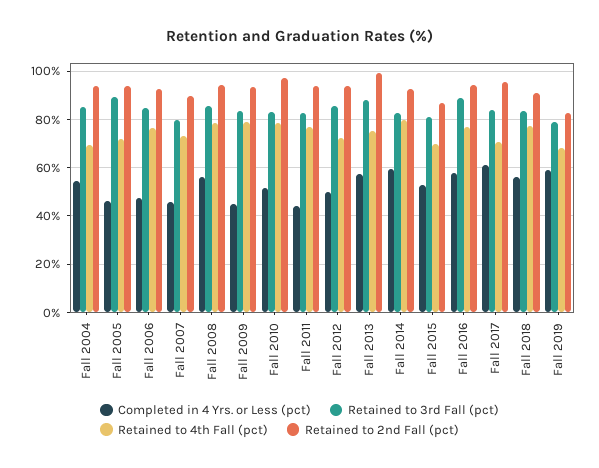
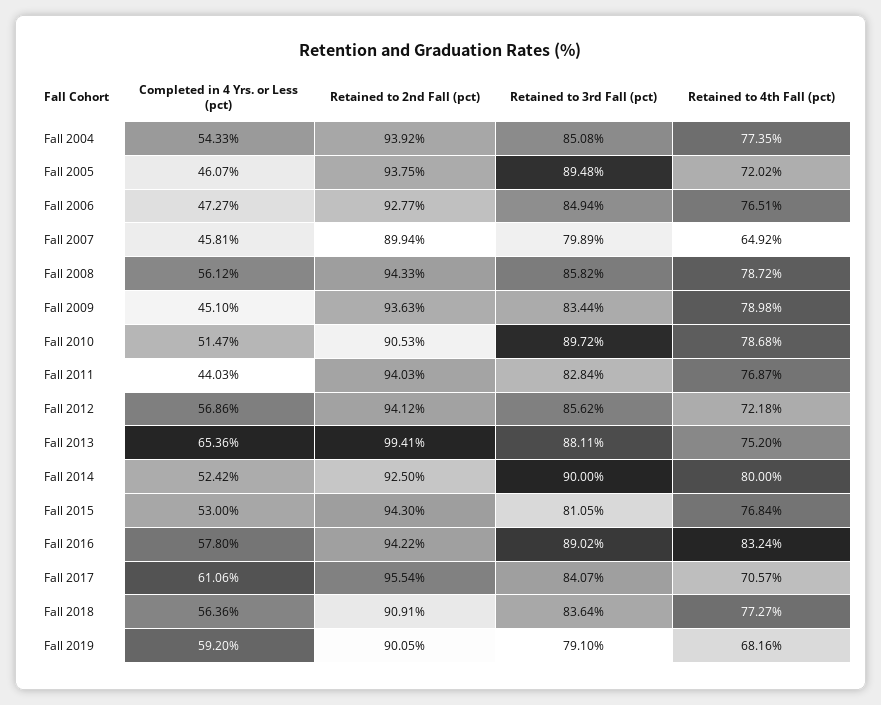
  {
    "Completed in 4 Yrs. or Less (pct)": {
      "Fall 2004": 54.33,
      "Fall 2005": 46.07,
      "Fall 2006": 47.27,
      "Fall 2007": 45.81,
      "Fall 2008": 56.12,
      "Fall 2009": 45.1,
      "Fall 2010": 51.47,
      "Fall 2011": 44.03,
-     "Fall 2012": 50,
+     "Fall 2012": 56.86,
-     "Fall 2013": 57.5,
+     "Fall 2013": 65.36,
-     "Fall 2014": 60,
+     "Fall 2014": 52.42,
      "Fall 2015": 53,
      "Fall 2016": 57.8,
      "Fall 2017": 61.06,
      "Fall 2018": 56.36,
      "Fall 2019": 59.2
    },
    "Retained to 3rd Fall (pct)": {
      "Fall 2004": 85.08,
      "Fall 2005": 89.48,
      "Fall 2006": 84.94,
      "Fall 2007": 79.89,
      "Fall 2008": 85.82,
      "Fall 2009": 83.44,
-     "Fall 2010": 82.5,
+     "Fall 2010": 89.72,
      "Fall 2011": 82.84,
      "Fall 2012": 85.62,
      "Fall 2013": 88.11,
-     "Fall 2014": 82.5,
+     "Fall 2014": 90,
      "Fall 2015": 81.05,
      "Fall 2016": 89.02,
      "Fall 2017": 84.07,
      "Fall 2018": 83.64,
      "Fall 2019": 79.1
    },
    "Retained to 4th Fall (pct)": {
-     "Fall 2004": 70,
+     "Fall 2004": 77.35,
      "Fall 2005": 72.02,
      "Fall 2006": 76.51,
-     "Fall 2007": 72.5,
+     "Fall 2007": 64.92,
      "Fall 2008": 78.72,
      "Fall 2009": 78.98,
      "Fall 2010": 78.68,
      "Fall 2011": 76.87,
      "Fall 2012": 72.18,
      "Fall 2013": 75.2,
      "Fall 2014": 80,
-     "Fall 2015": 70,
+     "Fall 2015": 76.84,
-     "Fall 2016": 77.5,
+     "Fall 2016": 83.24,
      "Fall 2017": 70.57,
      "Fall 2018": 77.27,
      "Fall 2019": 68.16
    },
    "Retained to 2nd Fall (pct)": {
      "Fall 2004": 93.92,
      "Fall 2005": 93.75,
      "Fall 2006": 92.77,
      "Fall 2007": 89.94,
      "Fall 2008": 94.33,
      "Fall 2009": 93.63,
-     "Fall 2010": 97.5,
+     "Fall 2010": 90.53,
      "Fall 2011": 94.03,
      "Fall 2012": 94.12,
      "Fall 2013": 99.41,
      "Fall 2014": 92.5,
-     "Fall 2015": 87.5,
+     "Fall 2015": 94.3,
      "Fall 2016": 94.22,
      "Fall 2017": 95.54,
      "Fall 2018": 90.91,
-     "Fall 2019": 82.5
+     "Fall 2019": 90.05
    }
  }

